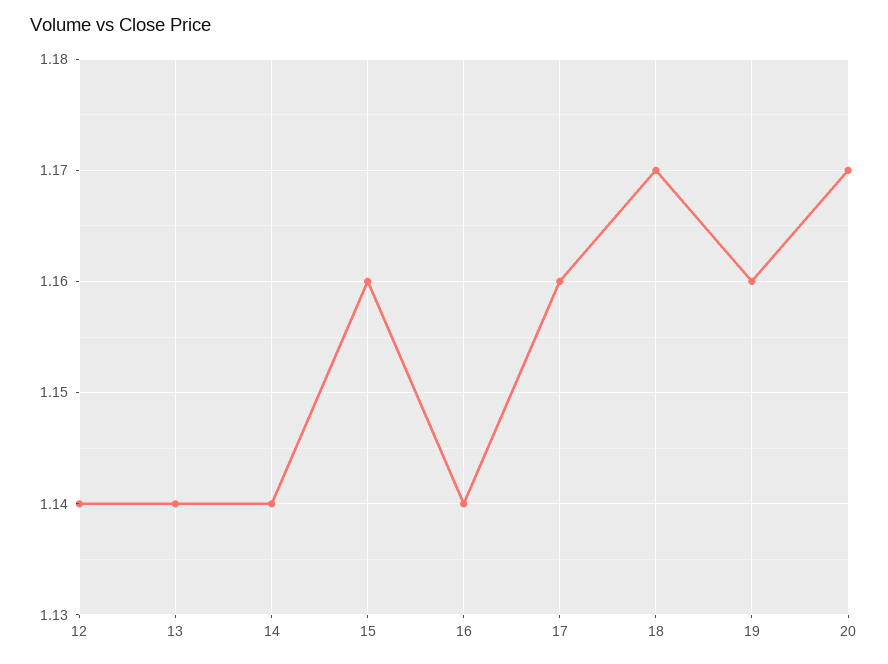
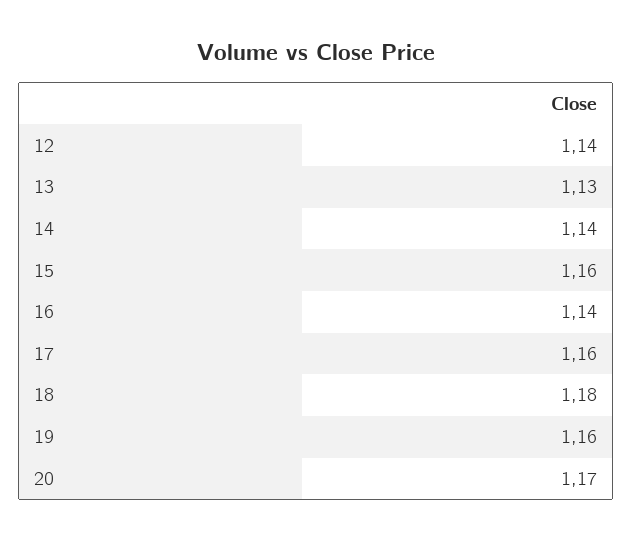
  {
    "12": 1.14,
-   "13": 1.14,
+   "13": 1.13,
    "14": 1.14,
    "15": 1.16,
    "16": 1.14,
    "17": 1.16,
-   "18": 1.17,
+   "18": 1.18,
    "19": 1.16,
    "20": 1.17
  }

